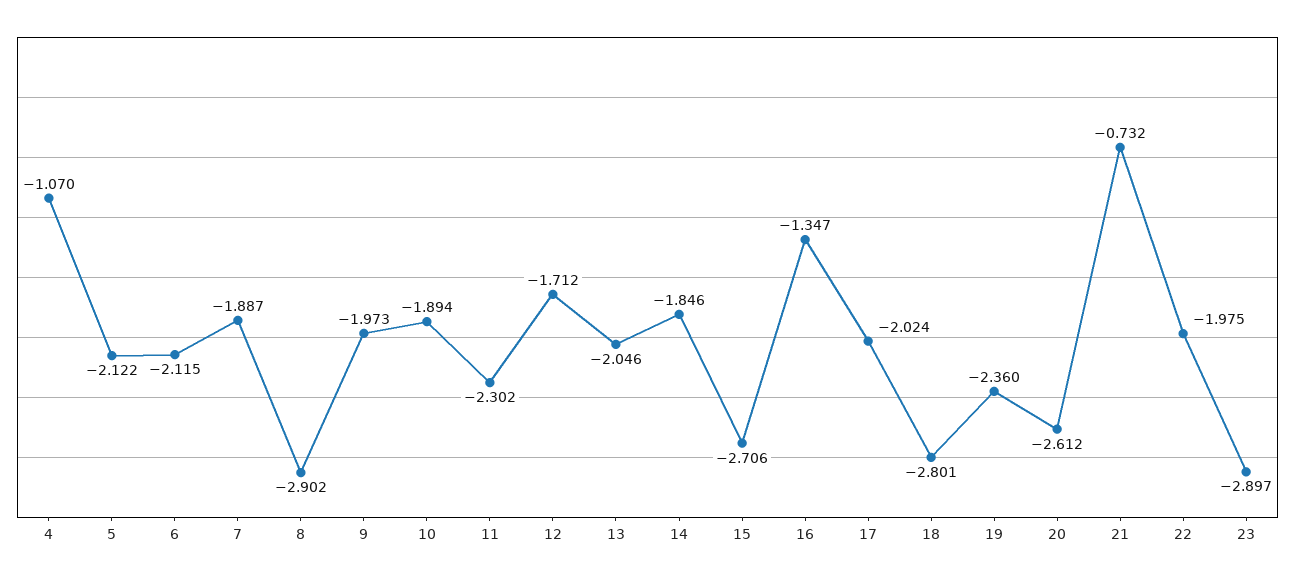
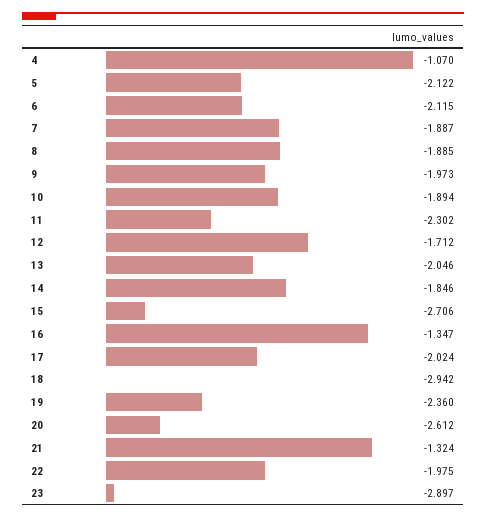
  {
    "4": -1.07,
    "5": -2.122,
    "6": -2.115,
    "7": -1.887,
-   "8": -2.902,
+   "8": -1.885,
    "9": -1.973,
    "10": -1.894,
    "11": -2.302,
    "12": -1.712,
    "13": -2.046,
    "14": -1.846,
    "15": -2.706,
    "16": -1.347,
    "17": -2.024,
-   "18": -2.801,
+   "18": -2.942,
    "19": -2.36,
    "20": -2.612,
-   "21": -0.732,
+   "21": -1.324,
    "22": -1.975,
    "23": -2.897
  }

